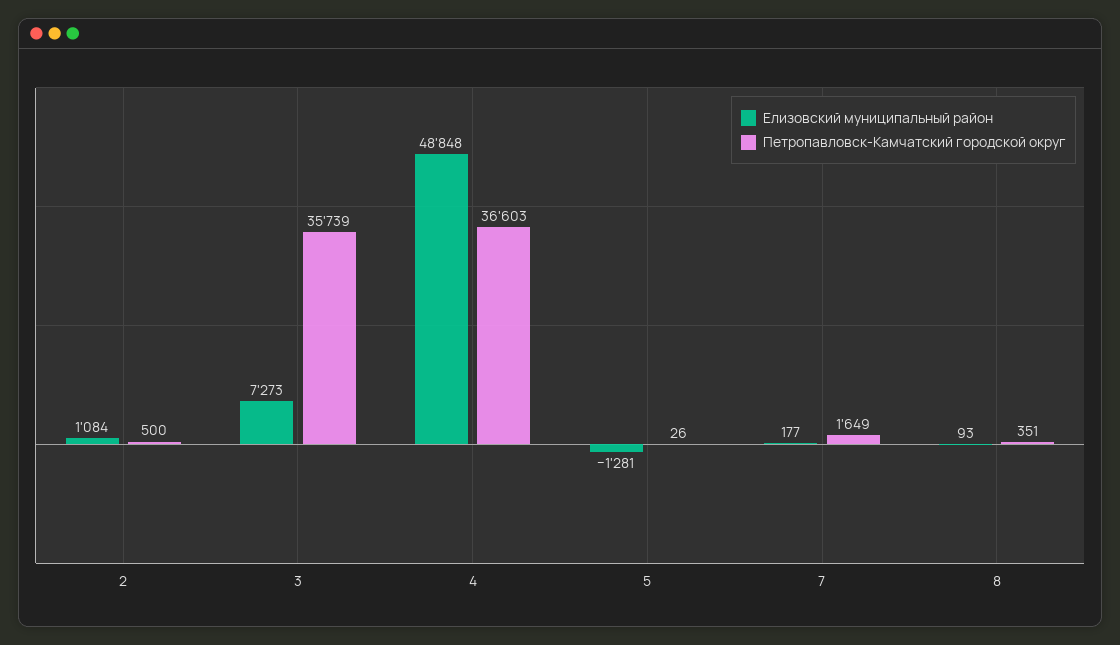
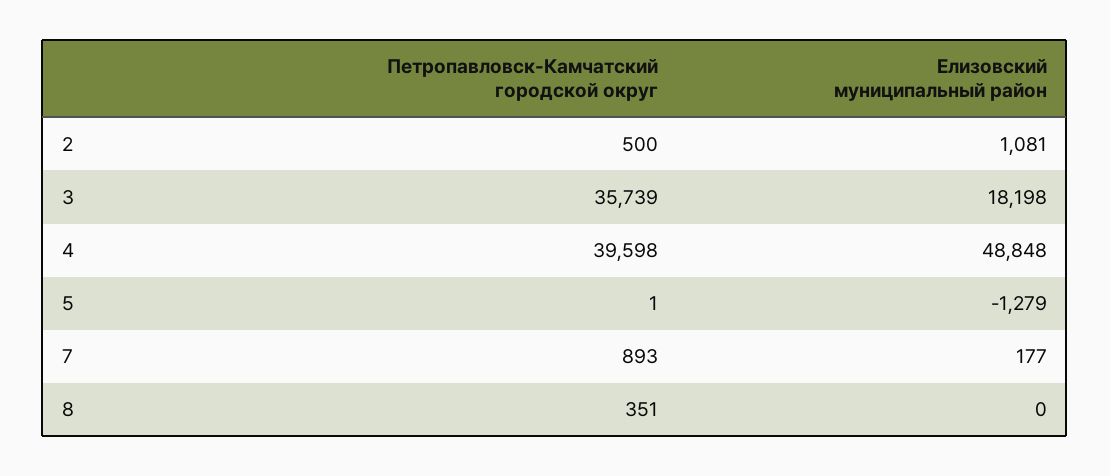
  {
    "Елизовский муниципальный район": {
-     "2": 1084,
+     "2": 1081,
-     "3": 7273,
+     "3": 18198,
      "4": 48848,
-     "5": -1281,
+     "5": -1279,
      "7": 177,
-     "8": 93
+     "8": 0
    },
    "Петропавловск-Камчатский городской округ": {
      "2": 500,
      "3": 35739,
-     "4": 36603,
+     "4": 39598,
-     "5": 26,
+     "5": 1,
-     "7": 1649,
+     "7": 893,
      "8": 351
    }
  }

